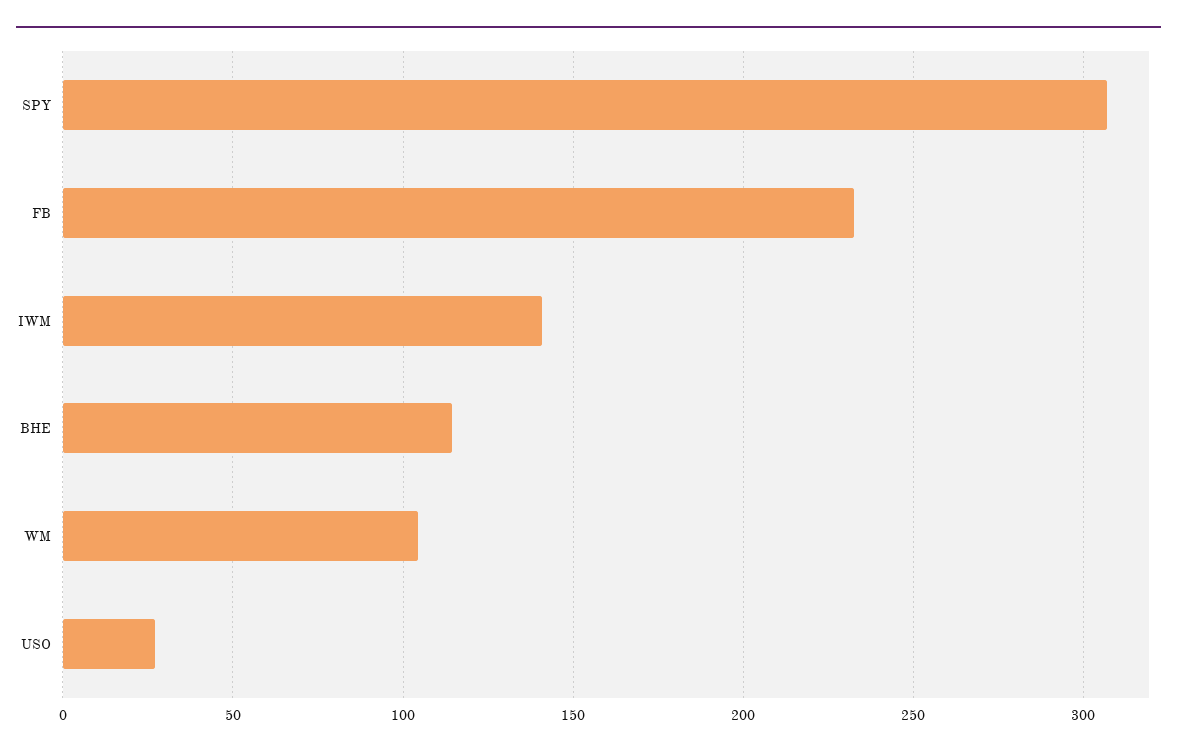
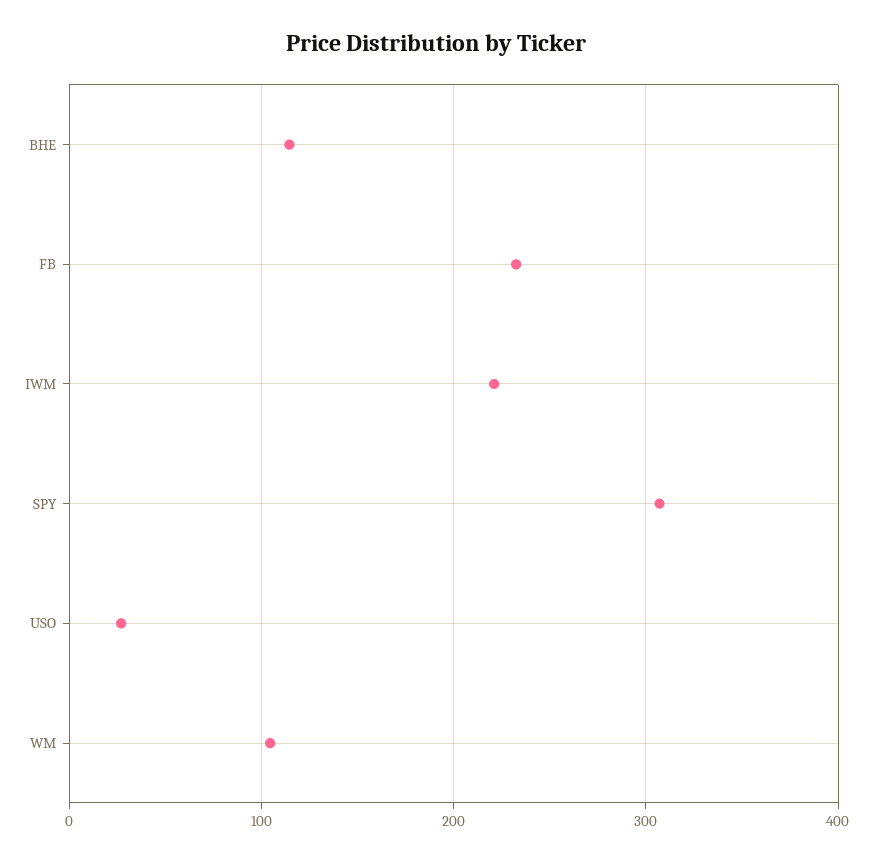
  {
    "SPY": 305,
    "FB": 235,
-   "IWM": 140,
+   "IWM": 220,
    "BHE": 115,
    "WM": 105,
    "USO": 25
  }

